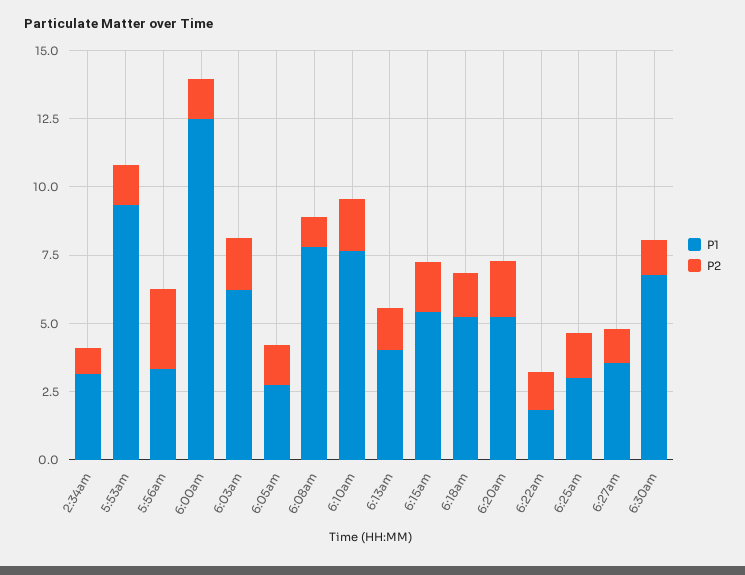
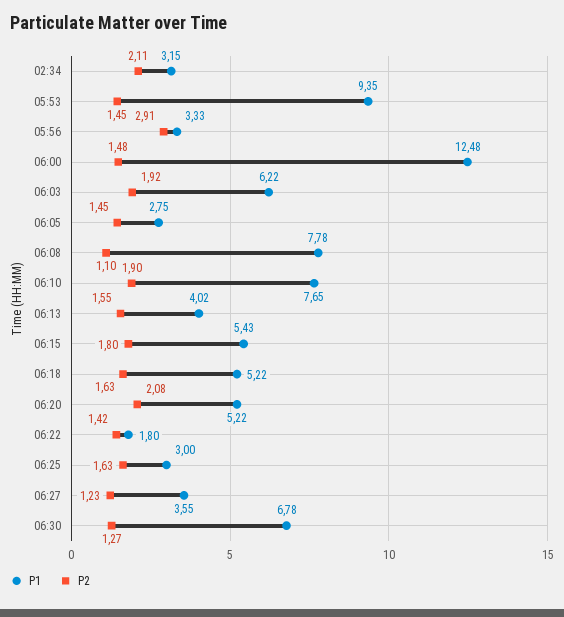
  {
    "P1": {
      "2:34am": 3.15,
      "5:53am": 9.35,
      "5:56am": 3.33,
      "6:00am": 12.48,
      "6:03am": 6.22,
      "6:05am": 2.75,
      "6:08am": 7.78,
      "6:10am": 7.65,
      "6:13am": 4.02,
      "6:15am": 5.43,
      "6:18am": 5.22,
      "6:20am": 5.22,
      "6:22am": 1.8,
      "6:25am": 3,
      "6:27am": 3.55,
      "6:30am": 6.78
    },
    "P2": {
-     "2:34am": 1,
+     "2:34am": 2.11,
      "5:53am": 1.45,
      "5:56am": 2.91,
      "6:00am": 1.48,
      "6:03am": 1.92,
      "6:05am": 1.45,
      "6:08am": 1.1,
      "6:10am": 1.9,
      "6:13am": 1.55,
      "6:15am": 1.8,
      "6:18am": 1.63,
      "6:20am": 2.08,
      "6:22am": 1.42,
      "6:25am": 1.63,
      "6:27am": 1.23,
      "6:30am": 1.27
    }
  }

